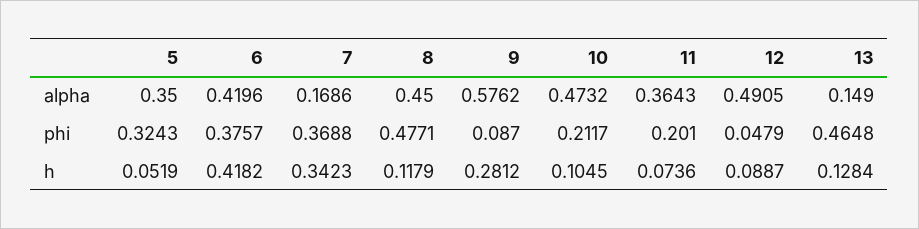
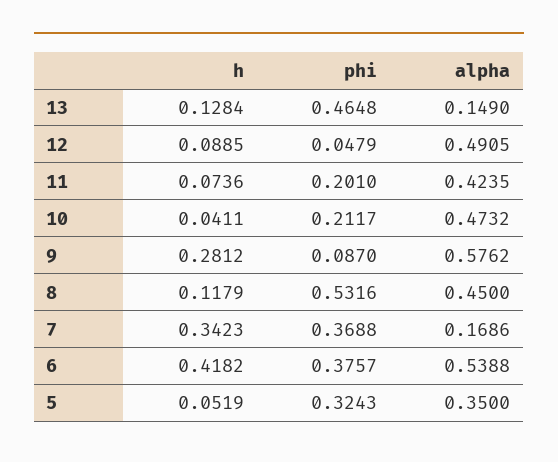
  {
    "5": {
      "alpha": 0.35,
      "phi": 0.3243,
      "h": 0.0519
    },
    "6": {
-     "alpha": 0.4196,
+     "alpha": 0.5388,
      "phi": 0.3757,
      "h": 0.4182
    },
    "7": {
      "alpha": 0.1686,
      "phi": 0.3688,
      "h": 0.3423
    },
    "8": {
      "alpha": 0.45,
-     "phi": 0.4771,
+     "phi": 0.5316,
      "h": 0.1179
    },
    "9": {
      "alpha": 0.5762,
      "phi": 0.087,
      "h": 0.2812
    },
    "10": {
      "alpha": 0.4732,
      "phi": 0.2117,
-     "h": 0.1045
+     "h": 0.0411
    },
    "11": {
-     "alpha": 0.3643,
+     "alpha": 0.4235,
      "phi": 0.201,
      "h": 0.0736
    },
    "12": {
      "alpha": 0.4905,
      "phi": 0.0479,
-     "h": 0.0887
+     "h": 0.0885
    },
    "13": {
      "alpha": 0.149,
      "phi": 0.4648,
      "h": 0.1284
    }
  }

